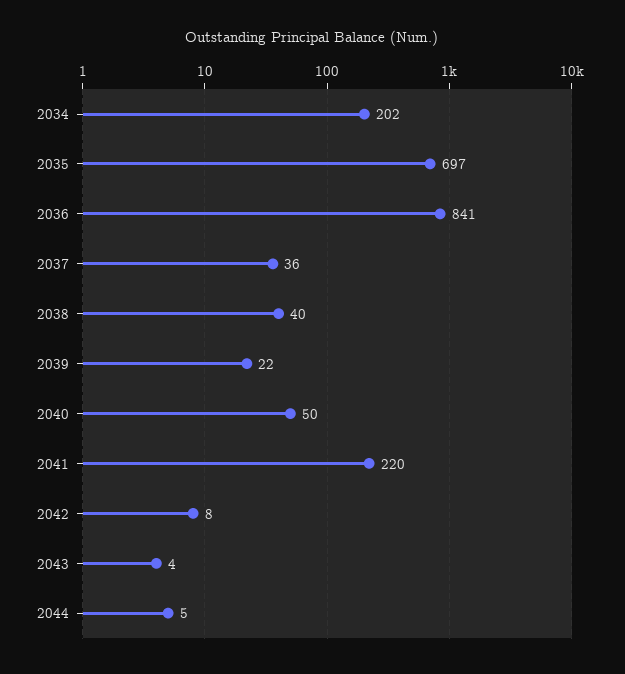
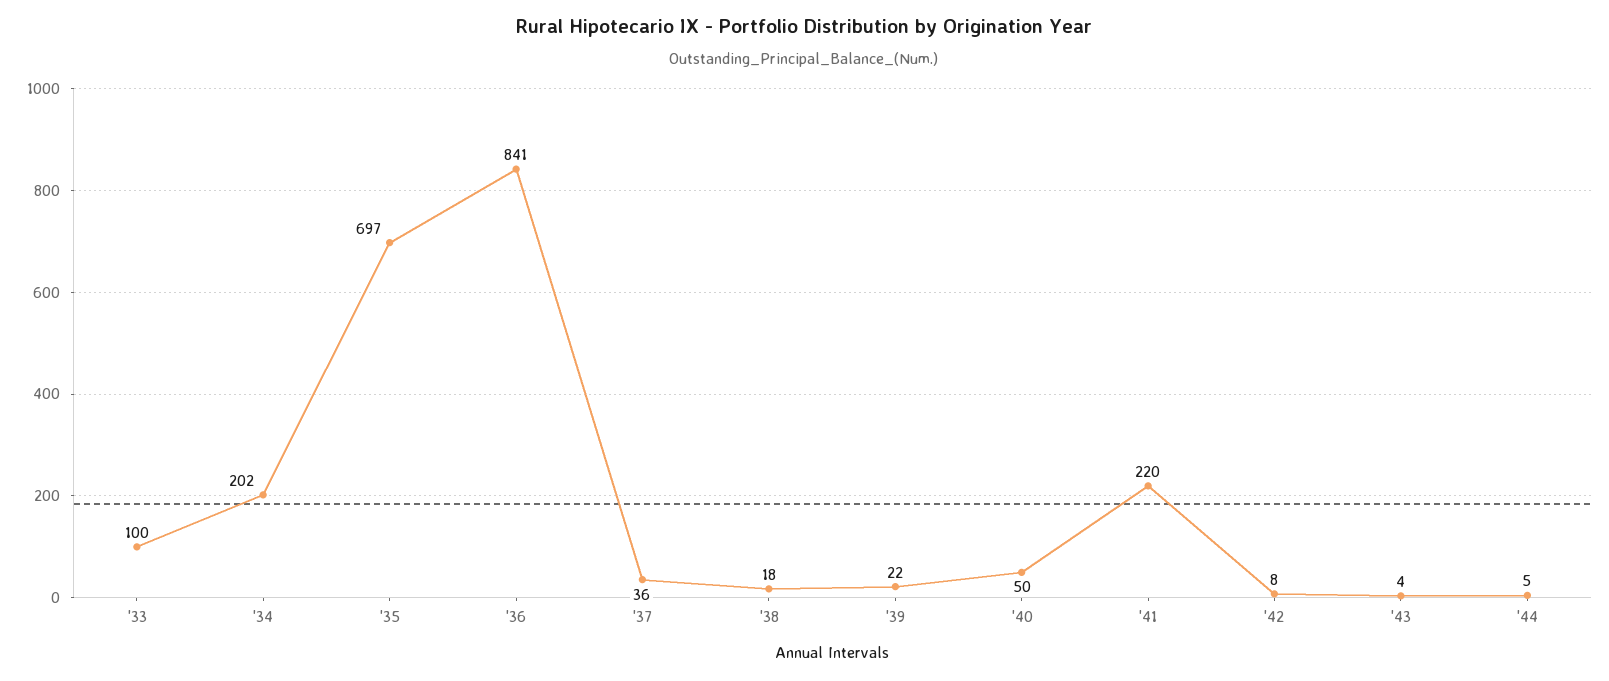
  {
    "2034": 202,
    "2035": 697,
    "2036": 841,
    "2037": 36,
-   "2038": 40,
+   "2038": 18,
    "2039": 22,
    "2040": 50,
    "2041": 220,
    "2042": 8,
    "2043": 4,
-   "2044": 5
+   "2044": 5,
+   "'33": 100
  }

